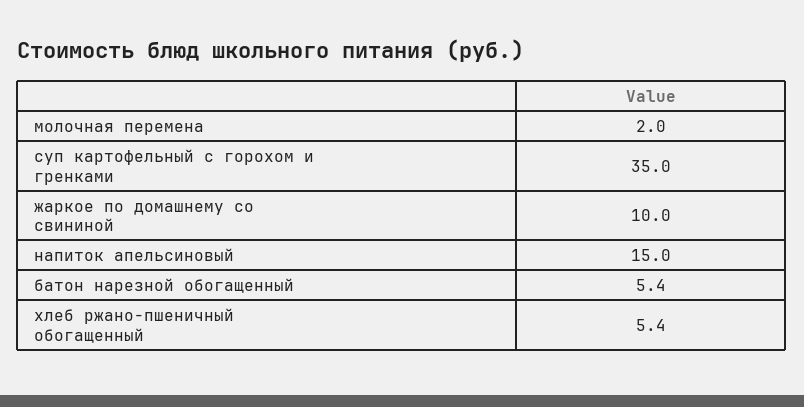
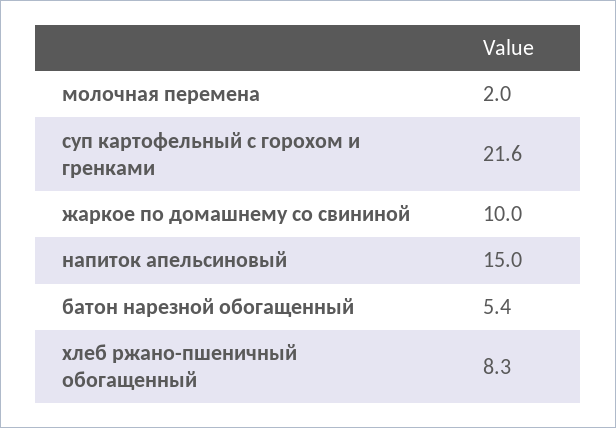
  {
    "молочная перемена": 2,
-   "суп картофельный с горохом и гренками": 35,
+   "суп картофельный с горохом и гренками": 21.6,
    "жаркое по домашнему со свининой": 10,
    "напиток апельсиновый": 15,
    "батон нарезной обогащенный": 5.4,
-   "хлеб ржано-пшеничный обогащенный": 5.4
+   "хлеб ржано-пшеничный обогащенный": 8.3
  }

